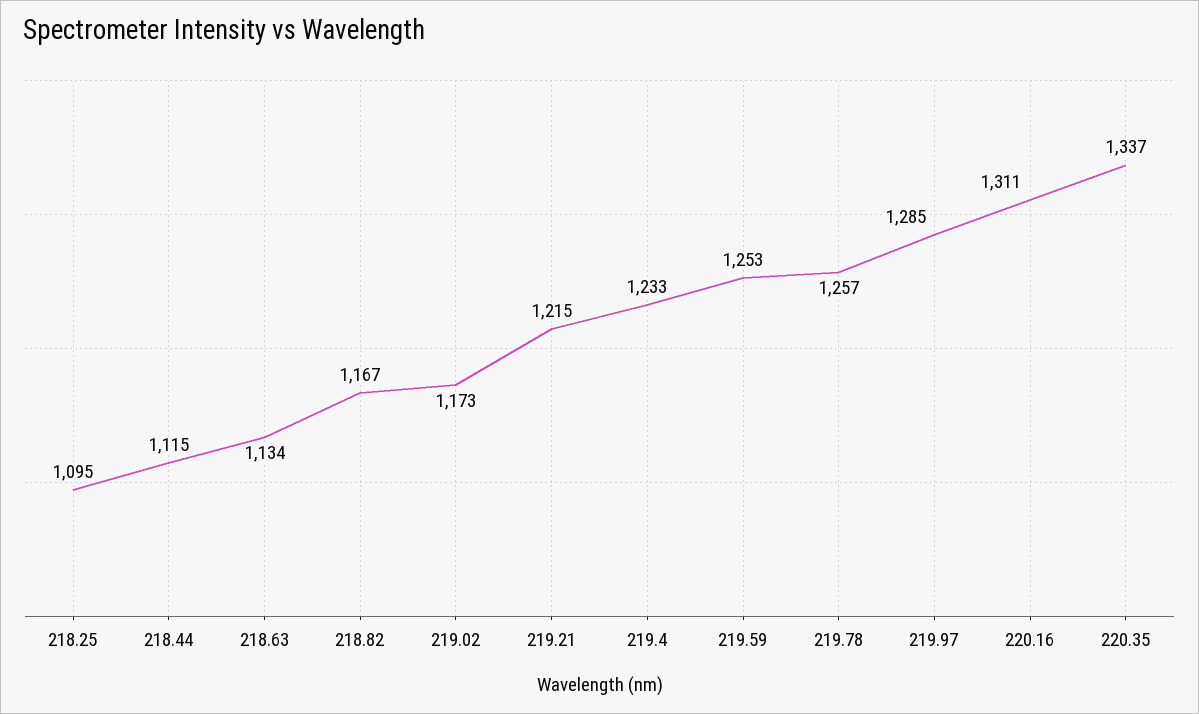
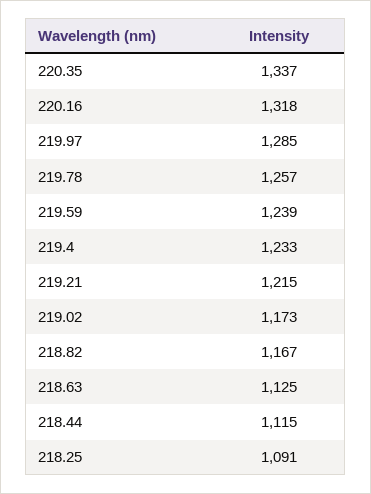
  {
-   "218.25": 1095,
+   "218.25": 1091,
    "218.44": 1115,
-   "218.63": 1134,
+   "218.63": 1125,
    "218.82": 1167,
    "219.02": 1173,
    "219.21": 1215,
    "219.4": 1233,
-   "219.59": 1253,
+   "219.59": 1239,
    "219.78": 1257,
    "219.97": 1285,
-   "220.16": 1311,
+   "220.16": 1318,
    "220.35": 1337
  }

